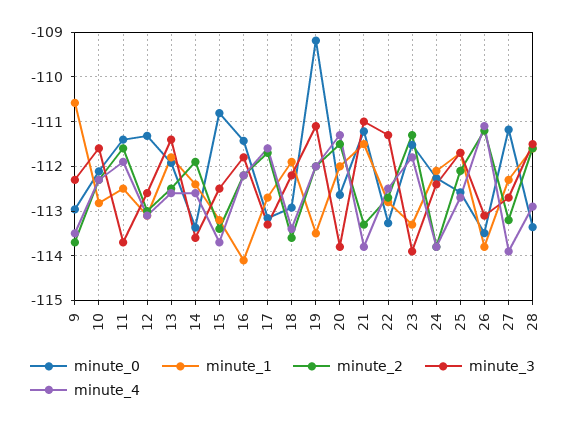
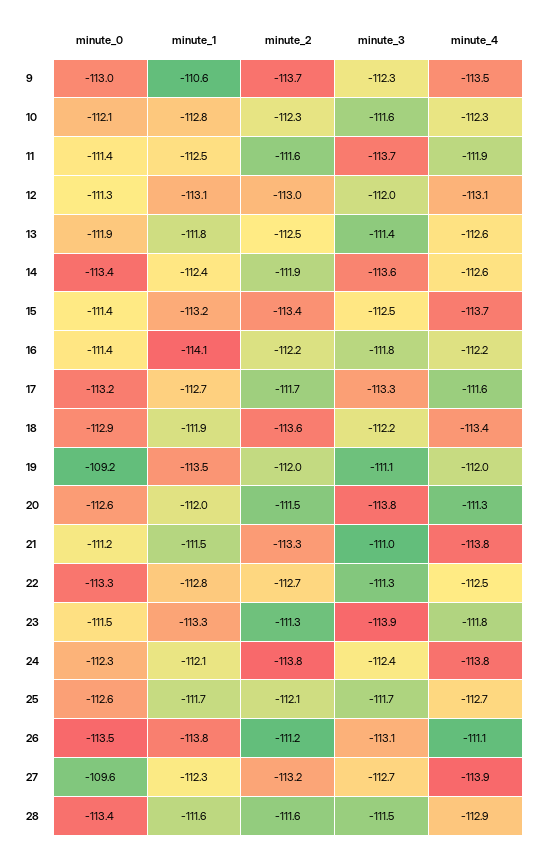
  {
    "minute_0": {
      "9": -113,
      "10": -112.1,
      "11": -111.4,
      "12": -111.3,
      "13": -111.9,
      "14": -113.4,
-     "15": -110.8,
+     "15": -111.4,
      "16": -111.4,
      "17": -113.2,
      "18": -112.9,
      "19": -109.2,
      "20": -112.6,
      "21": -111.2,
      "22": -113.3,
      "23": -111.5,
      "24": -112.3,
      "25": -112.6,
      "26": -113.5,
-     "27": -111.2,
+     "27": -109.6,
      "28": -113.4
    },
    "minute_1": {
      "9": -110.6,
      "10": -112.8,
      "11": -112.5,
      "12": -113.1,
      "13": -111.8,
      "14": -112.4,
      "15": -113.2,
      "16": -114.1,
      "17": -112.7,
      "18": -111.9,
      "19": -113.5,
      "20": -112,
      "21": -111.5,
      "22": -112.8,
      "23": -113.3,
      "24": -112.1,
      "25": -111.7,
      "26": -113.8,
      "27": -112.3,
      "28": -111.6
    },
    "minute_2": {
      "9": -113.7,
      "10": -112.3,
      "11": -111.6,
      "12": -113,
      "13": -112.5,
      "14": -111.9,
      "15": -113.4,
      "16": -112.2,
      "17": -111.7,
      "18": -113.6,
      "19": -112,
      "20": -111.5,
      "21": -113.3,
      "22": -112.7,
      "23": -111.3,
      "24": -113.8,
      "25": -112.1,
      "26": -111.2,
      "27": -113.2,
      "28": -111.6
    },
    "minute_3": {
      "9": -112.3,
      "10": -111.6,
      "11": -113.7,
-     "12": -112.6,
+     "12": -112,
      "13": -111.4,
      "14": -113.6,
      "15": -112.5,
      "16": -111.8,
      "17": -113.3,
      "18": -112.2,
      "19": -111.1,
      "20": -113.8,
      "21": -111,
      "22": -111.3,
      "23": -113.9,
      "24": -112.4,
      "25": -111.7,
      "26": -113.1,
      "27": -112.7,
      "28": -111.5
    },
    "minute_4": {
      "9": -113.5,
      "10": -112.3,
      "11": -111.9,
      "12": -113.1,
      "13": -112.6,
      "14": -112.6,
      "15": -113.7,
      "16": -112.2,
      "17": -111.6,
      "18": -113.4,
      "19": -112,
      "20": -111.3,
      "21": -113.8,
      "22": -112.5,
      "23": -111.8,
      "24": -113.8,
      "25": -112.7,
      "26": -111.1,
      "27": -113.9,
      "28": -112.9
    }
  }

